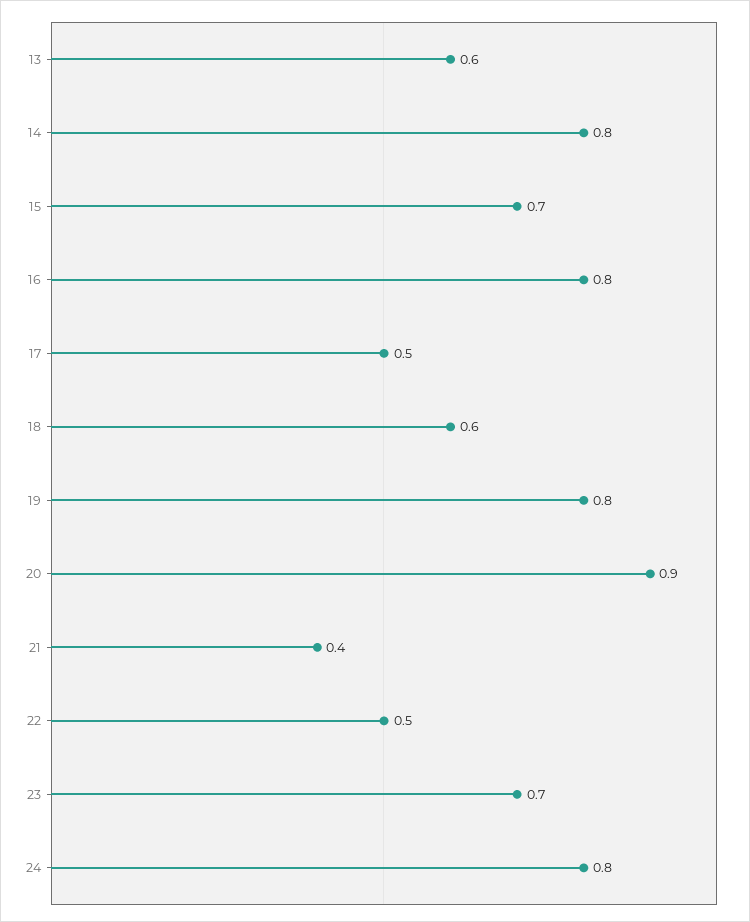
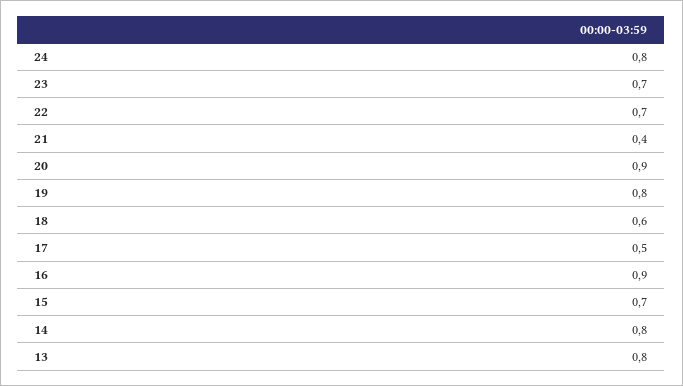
  {
-   "13": 0.6,
+   "13": 0.8,
    "14": 0.8,
    "15": 0.7,
-   "16": 0.8,
+   "16": 0.9,
    "17": 0.5,
    "18": 0.6,
    "19": 0.8,
    "20": 0.9,
    "21": 0.4,
-   "22": 0.5,
+   "22": 0.7,
    "23": 0.7,
    "24": 0.8
  }

